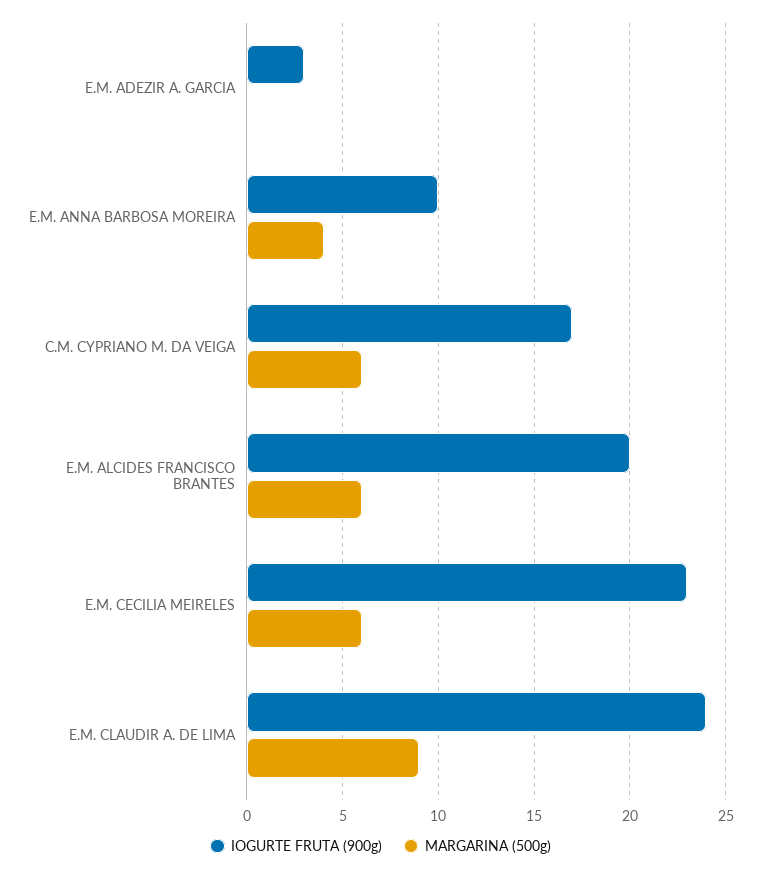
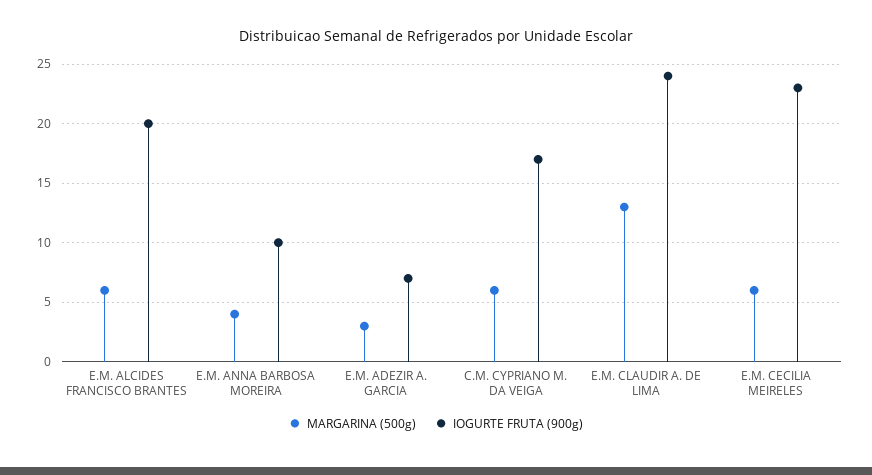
  {
    "IOGURTE FRUTA (900g)": {
-     "E.M. ADEZIR A. GARCIA": 3,
+     "E.M. ADEZIR A. GARCIA": 7,
      "E.M. ANNA BARBOSA MOREIRA": 10,
      "C.M. CYPRIANO M. DA VEIGA": 17,
      "E.M. ALCIDES FRANCISCO BRANTES": 20,
      "E.M. CECILIA MEIRELES": 23,
      "E.M. CLAUDIR A. DE LIMA": 24
    },
    "MARGARINA (500g)": {
-     "E.M. ADEZIR A. GARCIA": 0,
+     "E.M. ADEZIR A. GARCIA": 3,
      "E.M. ANNA BARBOSA MOREIRA": 4,
      "C.M. CYPRIANO M. DA VEIGA": 6,
      "E.M. ALCIDES FRANCISCO BRANTES": 6,
      "E.M. CECILIA MEIRELES": 6,
-     "E.M. CLAUDIR A. DE LIMA": 9
+     "E.M. CLAUDIR A. DE LIMA": 13
    }
  }

